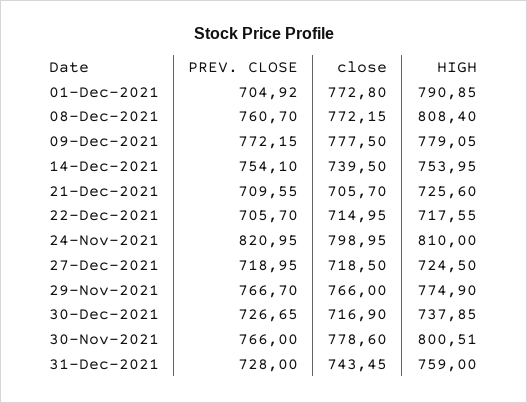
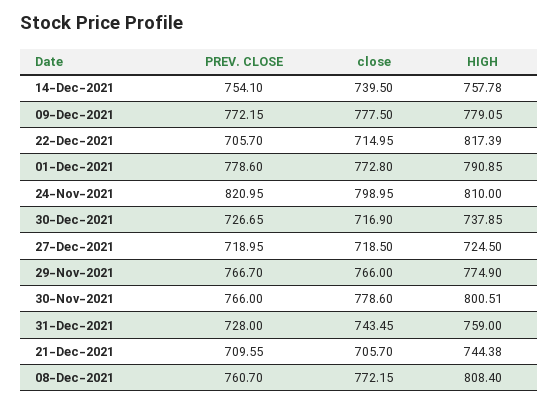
  {
    "PREV. CLOSE": {
-     "01-Dec-2021": 704.92,
+     "01-Dec-2021": 778.6,
      "08-Dec-2021": 760.7,
      "09-Dec-2021": 772.15,
      "14-Dec-2021": 754.1,
      "21-Dec-2021": 709.55,
      "22-Dec-2021": 705.7,
      "24-Nov-2021": 820.95,
      "27-Dec-2021": 718.95,
      "29-Nov-2021": 766.7,
      "30-Dec-2021": 726.65,
      "30-Nov-2021": 766,
      "31-Dec-2021": 728
    },
    "close": {
      "01-Dec-2021": 772.8,
      "08-Dec-2021": 772.15,
      "09-Dec-2021": 777.5,
      "14-Dec-2021": 739.5,
      "21-Dec-2021": 705.7,
      "22-Dec-2021": 714.95,
      "24-Nov-2021": 798.95,
      "27-Dec-2021": 718.5,
      "29-Nov-2021": 766,
      "30-Dec-2021": 716.9,
      "30-Nov-2021": 778.6,
      "31-Dec-2021": 743.45
    },
    "HIGH": {
      "01-Dec-2021": 790.85,
      "08-Dec-2021": 808.4,
      "09-Dec-2021": 779.05,
-     "14-Dec-2021": 753.95,
+     "14-Dec-2021": 757.78,
-     "21-Dec-2021": 725.6,
+     "21-Dec-2021": 744.38,
-     "22-Dec-2021": 717.55,
+     "22-Dec-2021": 817.39,
      "24-Nov-2021": 810,
      "27-Dec-2021": 724.5,
      "29-Nov-2021": 774.9,
      "30-Dec-2021": 737.85,
      "30-Nov-2021": 800.51,
      "31-Dec-2021": 759
    }
  }

